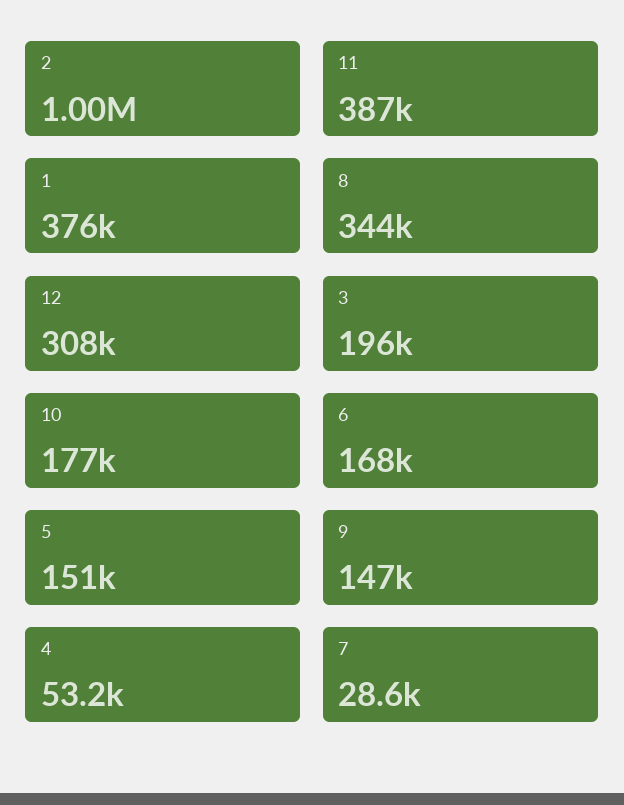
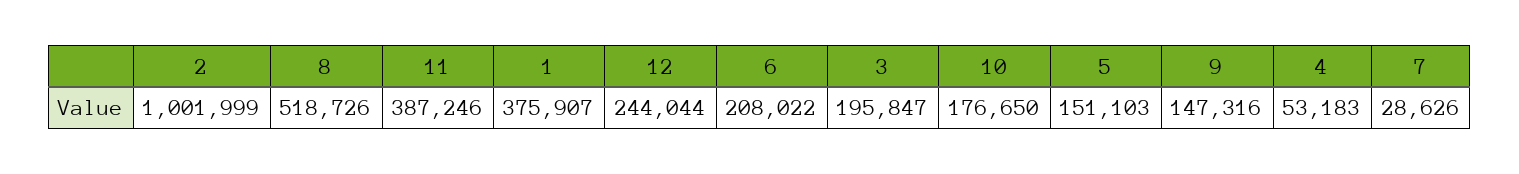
  {
    "2": 1001999,
    "11": 387246,
    "1": 375907,
-   "8": 344000,
+   "8": 518726,
-   "12": 308000,
+   "12": 244044,
    "3": 195847,
    "10": 176650,
-   "6": 168000,
+   "6": 208022,
    "5": 151103,
    "9": 147316,
    "4": 53183,
    "7": 28626
  }

